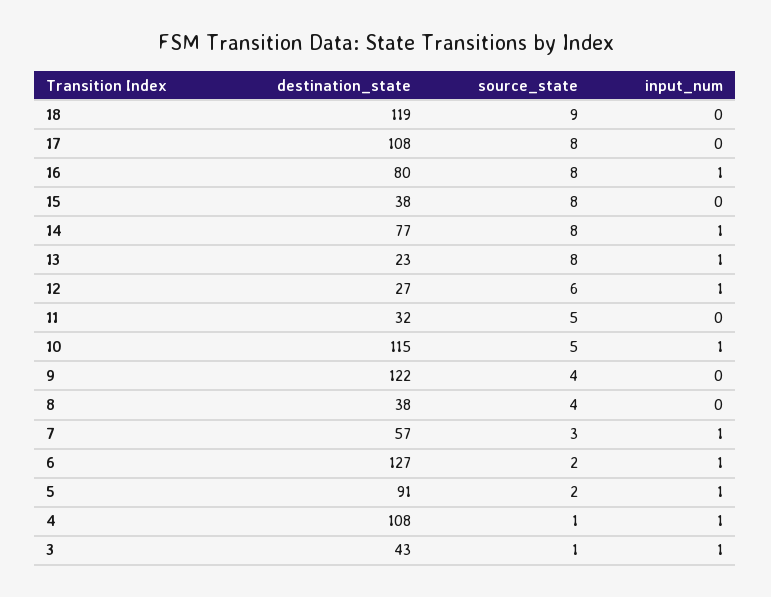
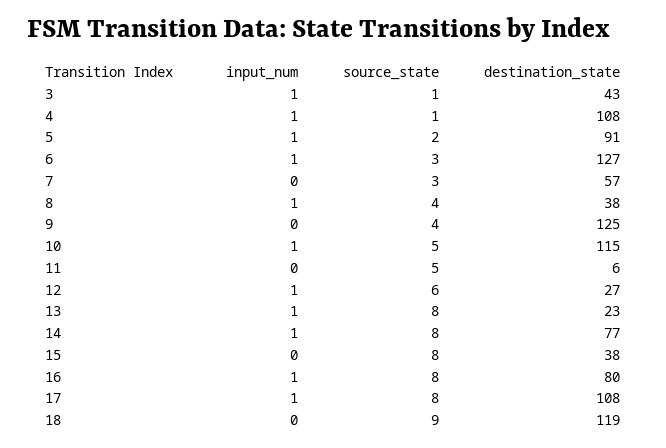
  {
    "destination_state": {
      "18": 119,
      "17": 108,
      "16": 80,
      "15": 38,
      "14": 77,
      "13": 23,
      "12": 27,
-     "11": 32,
+     "11": 6,
      "10": 115,
-     "9": 122,
+     "9": 125,
      "8": 38,
      "7": 57,
      "6": 127,
      "5": 91,
      "4": 108,
      "3": 43
    },
    "source_state": {
      "18": 9,
      "17": 8,
      "16": 8,
      "15": 8,
      "14": 8,
      "13": 8,
      "12": 6,
      "11": 5,
      "10": 5,
      "9": 4,
      "8": 4,
      "7": 3,
-     "6": 2,
+     "6": 3,
      "5": 2,
      "4": 1,
      "3": 1
    },
    "input_num": {
      "18": 0,
-     "17": 0,
+     "17": 1,
      "16": 1,
      "15": 0,
      "14": 1,
      "13": 1,
      "12": 1,
      "11": 0,
      "10": 1,
      "9": 0,
-     "8": 0,
+     "8": 1,
-     "7": 1,
+     "7": 0,
      "6": 1,
      "5": 1,
      "4": 1,
      "3": 1
    }
  }

